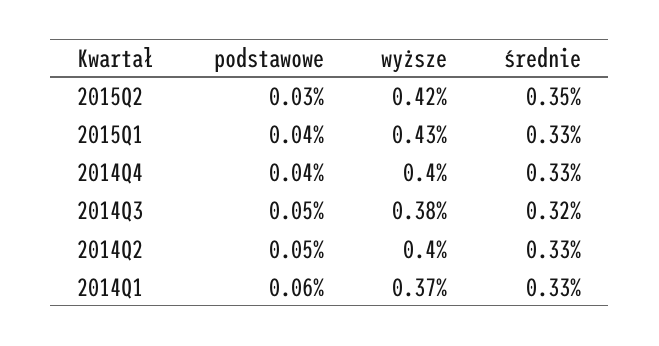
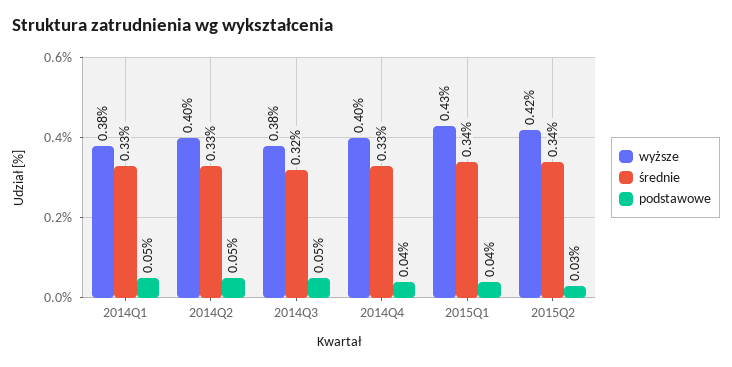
  {
    "podstawowe": {
      "2015Q2": 0.03,
      "2015Q1": 0.04,
      "2014Q4": 0.04,
      "2014Q3": 0.05,
      "2014Q2": 0.05,
-     "2014Q1": 0.06
+     "2014Q1": 0.05
    },
    "wyższe": {
      "2015Q2": 0.42,
      "2015Q1": 0.43,
      "2014Q4": 0.4,
      "2014Q3": 0.38,
      "2014Q2": 0.4,
-     "2014Q1": 0.37
+     "2014Q1": 0.38
    },
    "średnie": {
-     "2015Q2": 0.35,
+     "2015Q2": 0.34,
-     "2015Q1": 0.33,
+     "2015Q1": 0.34,
      "2014Q4": 0.33,
      "2014Q3": 0.32,
      "2014Q2": 0.33,
      "2014Q1": 0.33
    }
  }

